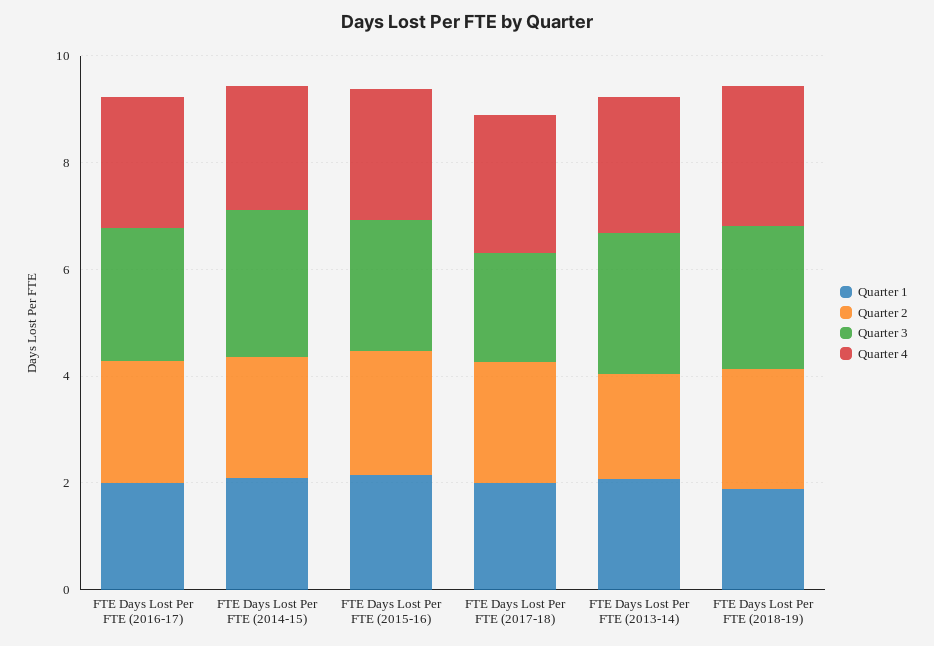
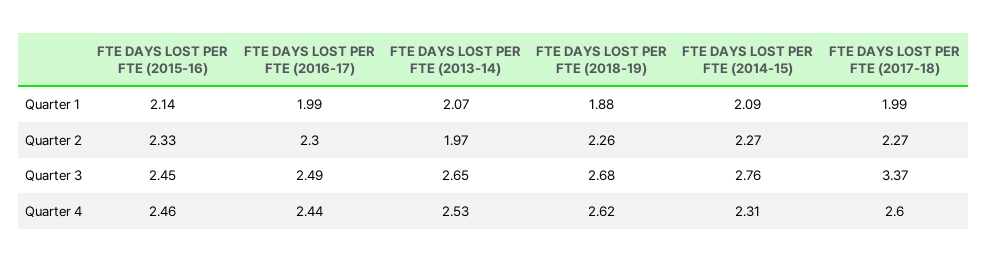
  {
    "Quarter 1": {
      "FTE Days Lost Per FTE (2016-17)": 1.99,
      "FTE Days Lost Per FTE (2014-15)": 2.09,
      "FTE Days Lost Per FTE (2015-16)": 2.14,
      "FTE Days Lost Per FTE (2017-18)": 1.99,
      "FTE Days Lost Per FTE (2013-14)": 2.07,
      "FTE Days Lost Per FTE (2018-19)": 1.88
    },
    "Quarter 2": {
      "FTE Days Lost Per FTE (2016-17)": 2.3,
      "FTE Days Lost Per FTE (2014-15)": 2.27,
      "FTE Days Lost Per FTE (2015-16)": 2.33,
      "FTE Days Lost Per FTE (2017-18)": 2.27,
      "FTE Days Lost Per FTE (2013-14)": 1.97,
      "FTE Days Lost Per FTE (2018-19)": 2.26
    },
    "Quarter 3": {
      "FTE Days Lost Per FTE (2016-17)": 2.49,
      "FTE Days Lost Per FTE (2014-15)": 2.76,
      "FTE Days Lost Per FTE (2015-16)": 2.45,
-     "FTE Days Lost Per FTE (2017-18)": 2,
+     "FTE Days Lost Per FTE (2017-18)": 3.37,
      "FTE Days Lost Per FTE (2013-14)": 2.65,
      "FTE Days Lost Per FTE (2018-19)": 2.68
    },
    "Quarter 4": {
      "FTE Days Lost Per FTE (2016-17)": 2.44,
      "FTE Days Lost Per FTE (2014-15)": 2.31,
      "FTE Days Lost Per FTE (2015-16)": 2.46,
      "FTE Days Lost Per FTE (2017-18)": 2.6,
      "FTE Days Lost Per FTE (2013-14)": 2.53,
      "FTE Days Lost Per FTE (2018-19)": 2.62
    }
  }

